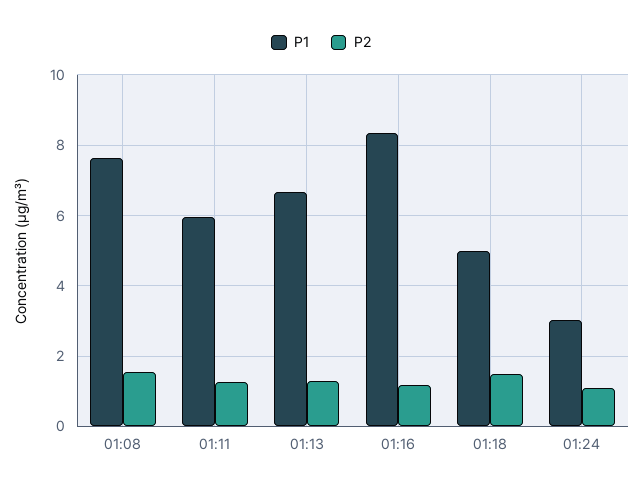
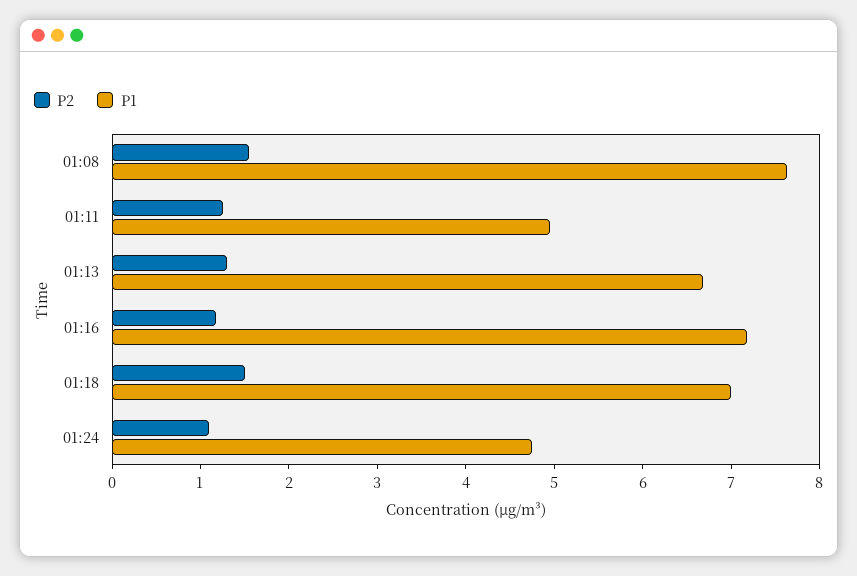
  {
    "P1": {
      "01:08": 7.6,
-     "01:11": 6,
+     "01:11": 5,
      "01:13": 6.6,
-     "01:16": 8.4,
+     "01:16": 7.2,
-     "01:18": 5,
+     "01:18": 7,
-     "01:24": 3
+     "01:24": 4.8
    },
    "P2": {
      "01:08": 1.6,
      "01:11": 1.2,
      "01:13": 1.4,
      "01:16": 1.2,
      "01:18": 1.6,
      "01:24": 1.2
    }
  }

